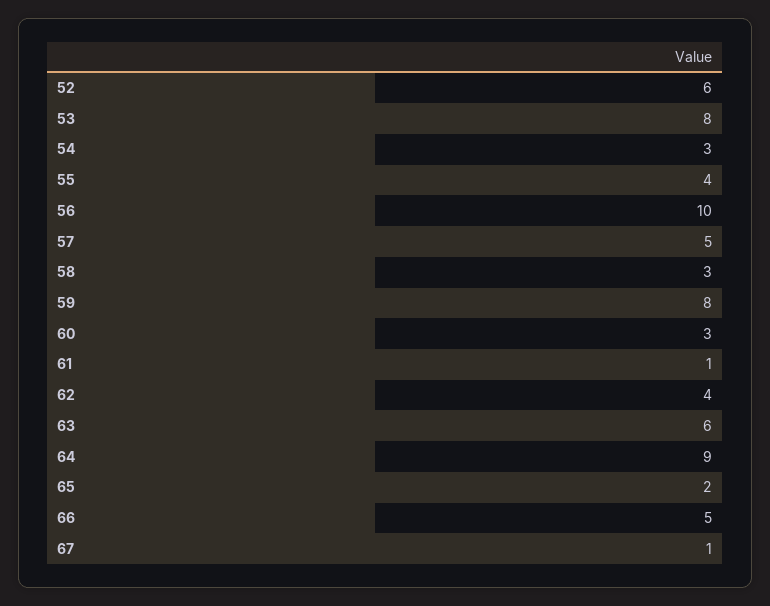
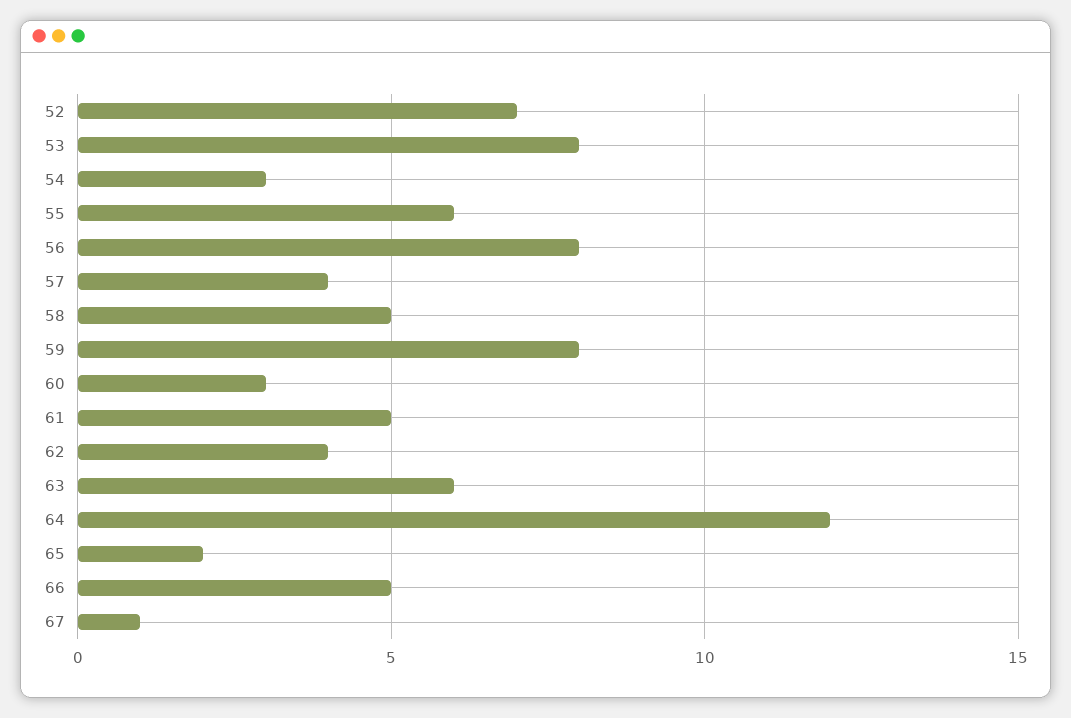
  {
-   "52": 6,
+   "52": 7,
    "53": 8,
    "54": 3,
-   "55": 4,
+   "55": 6,
-   "56": 10,
+   "56": 8,
-   "57": 5,
+   "57": 4,
-   "58": 3,
+   "58": 5,
    "59": 8,
    "60": 3,
-   "61": 1,
+   "61": 5,
    "62": 4,
    "63": 6,
-   "64": 9,
+   "64": 12,
    "65": 2,
    "66": 5,
    "67": 1
  }

